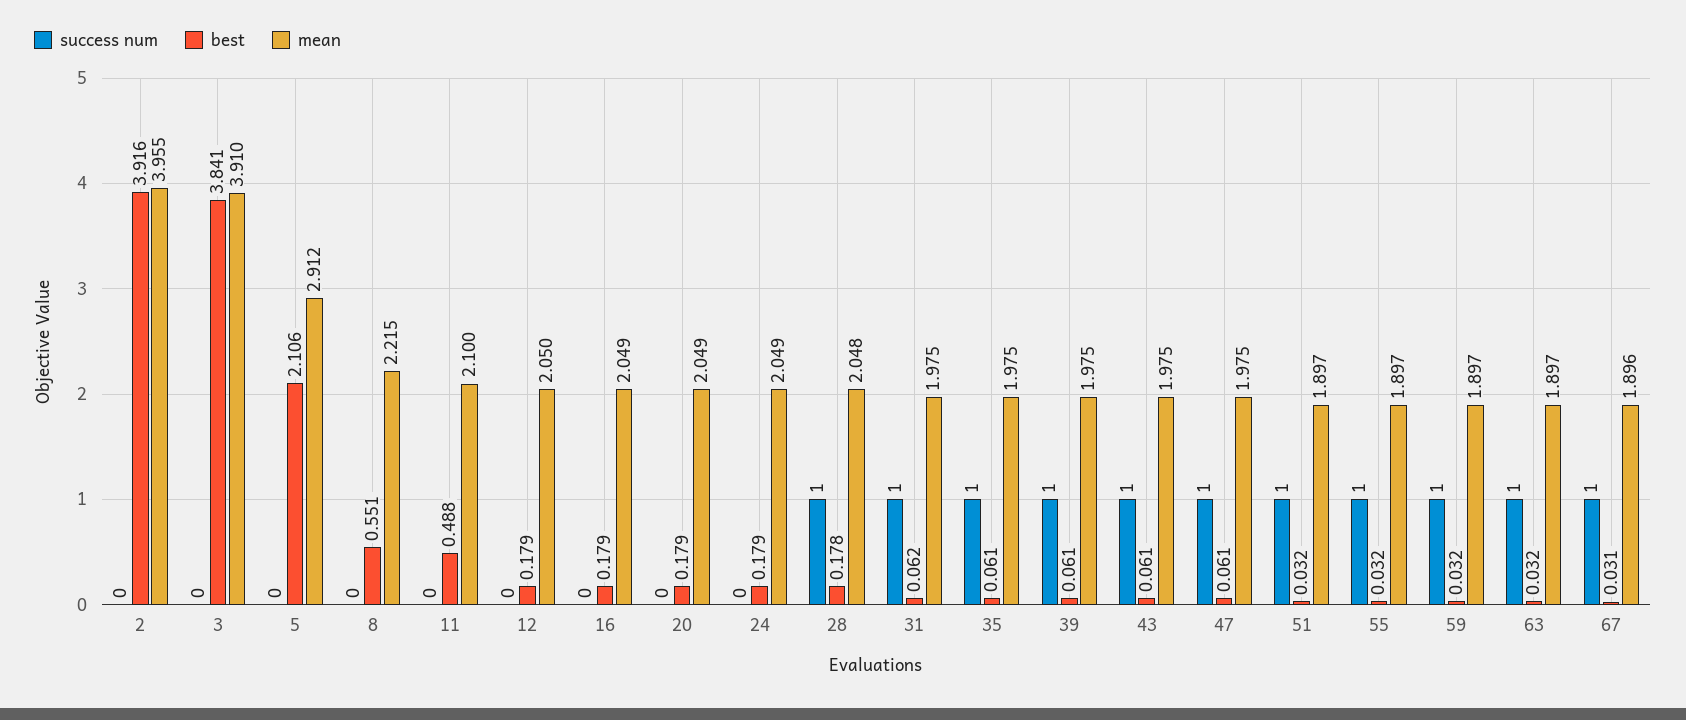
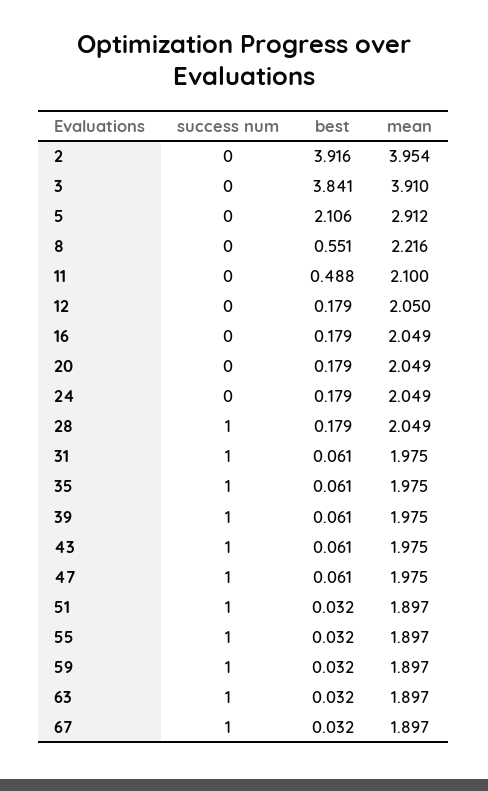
  {
    "success num": {
      "2": 0,
      "3": 0,
      "5": 0,
      "8": 0,
      "11": 0,
      "12": 0,
      "16": 0,
      "20": 0,
      "24": 0,
      "28": 1,
      "31": 1,
      "35": 1,
      "39": 1,
      "43": 1,
      "47": 1,
      "51": 1,
      "55": 1,
      "59": 1,
      "63": 1,
      "67": 1
    },
    "best": {
      "2": 3.916,
      "3": 3.841,
      "5": 2.106,
      "8": 0.551,
      "11": 0.488,
      "12": 0.179,
      "16": 0.179,
      "20": 0.179,
      "24": 0.179,
-     "28": 0.178,
+     "28": 0.179,
-     "31": 0.062,
+     "31": 0.061,
      "35": 0.061,
      "39": 0.061,
      "43": 0.061,
      "47": 0.061,
      "51": 0.032,
      "55": 0.032,
      "59": 0.032,
      "63": 0.032,
-     "67": 0.031
+     "67": 0.032
    },
    "mean": {
-     "2": 3.955,
+     "2": 3.954,
      "3": 3.91,
      "5": 2.912,
-     "8": 2.215,
+     "8": 2.216,
      "11": 2.1,
      "12": 2.05,
      "16": 2.049,
      "20": 2.049,
      "24": 2.049,
-     "28": 2.048,
+     "28": 2.049,
      "31": 1.975,
      "35": 1.975,
      "39": 1.975,
      "43": 1.975,
      "47": 1.975,
      "51": 1.897,
      "55": 1.897,
      "59": 1.897,
      "63": 1.897,
-     "67": 1.896
+     "67": 1.897
    }
  }

